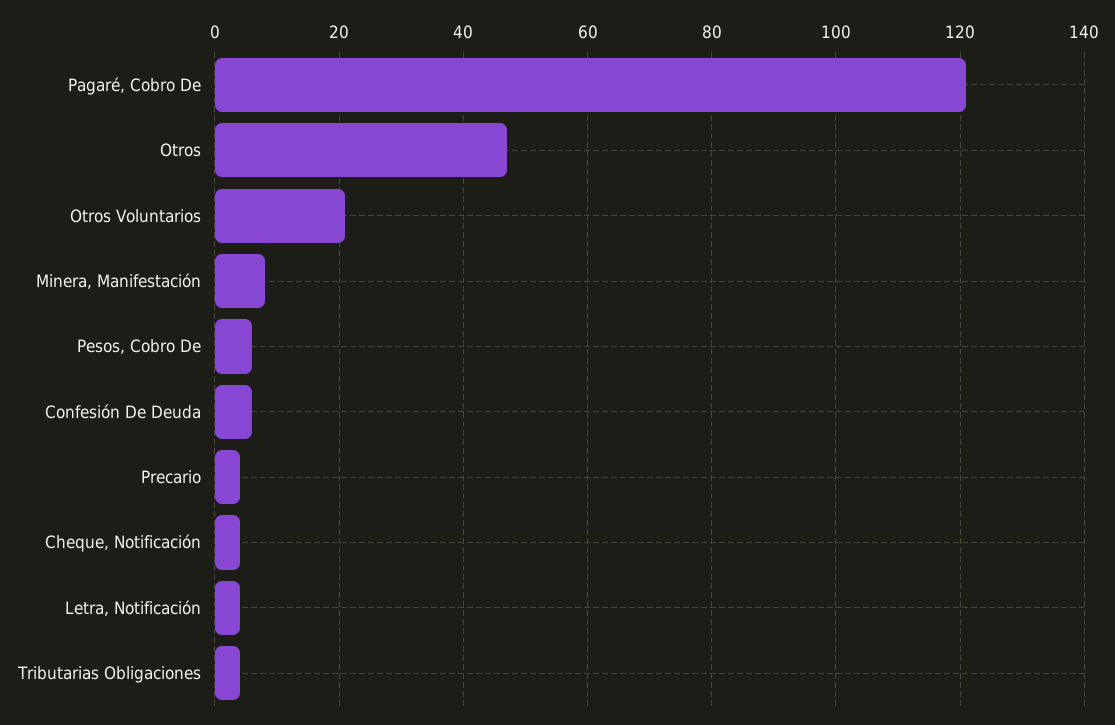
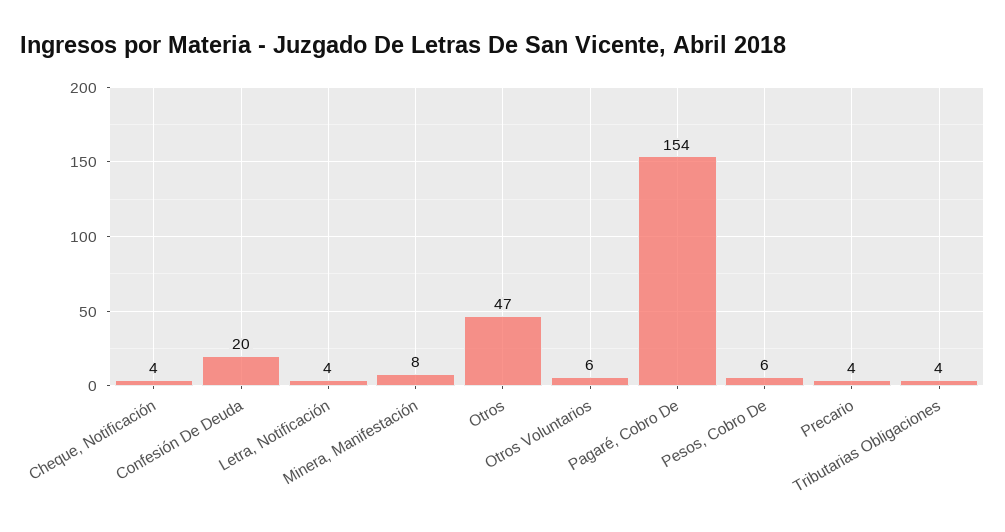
  {
-   "Pagaré, Cobro De": 120,
+   "Pagaré, Cobro De": 154,
    "Otros": 47,
-   "Otros Voluntarios": 20,
+   "Otros Voluntarios": 6,
    "Minera, Manifestación": 8,
    "Pesos, Cobro De": 6,
-   "Confesión De Deuda": 5,
+   "Confesión De Deuda": 20,
    "Precario": 4,
    "Cheque, Notificación": 4,
    "Letra, Notificación": 4,
    "Tributarias Obligaciones": 4
  }

